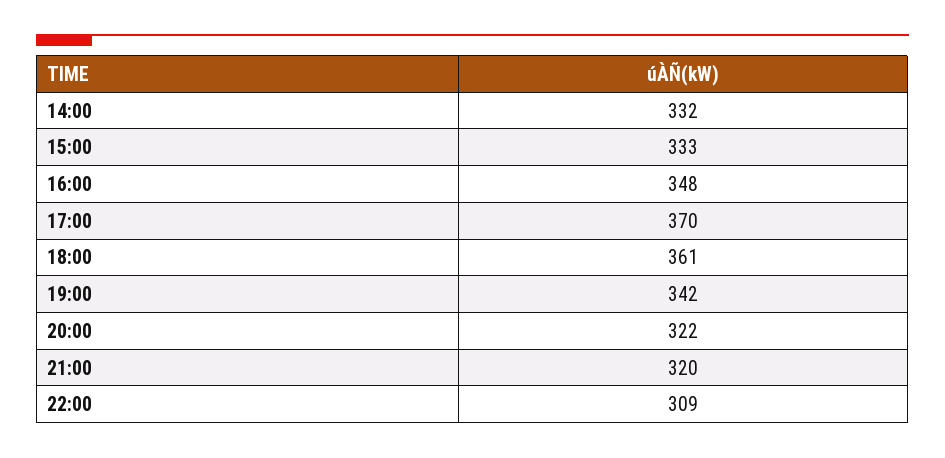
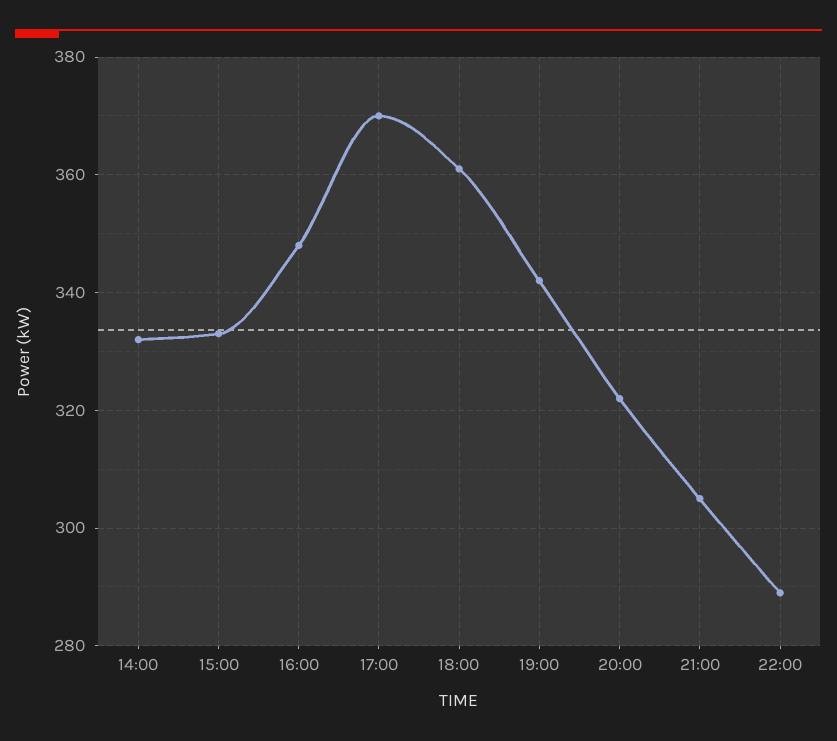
  {
    "14:00": 332,
    "15:00": 333,
    "16:00": 348,
    "17:00": 370,
    "18:00": 361,
    "19:00": 342,
    "20:00": 322,
-   "21:00": 320,
+   "21:00": 305,
-   "22:00": 309
+   "22:00": 290
  }

